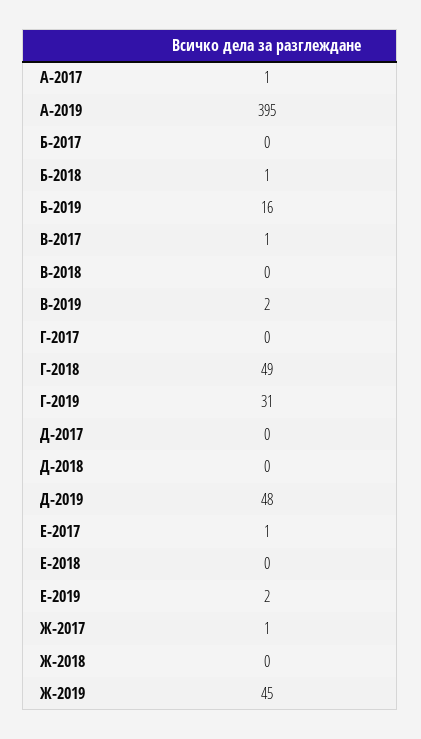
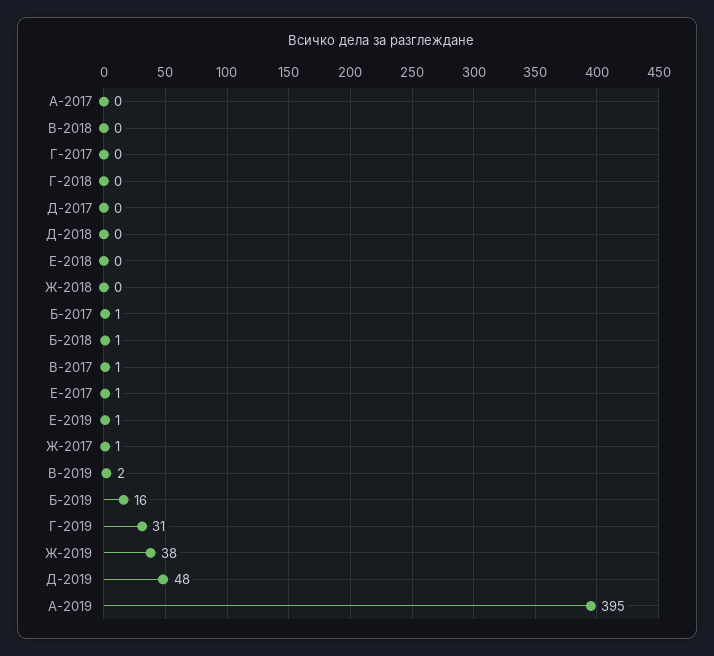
  {
-   "А-2017": 1,
+   "А-2017": 0,
    "А-2019": 395,
-   "Б-2017": 0,
+   "Б-2017": 1,
    "Б-2018": 1,
    "Б-2019": 16,
    "В-2017": 1,
    "В-2018": 0,
    "В-2019": 2,
    "Г-2017": 0,
-   "Г-2018": 49,
+   "Г-2018": 0,
    "Г-2019": 31,
    "Д-2017": 0,
    "Д-2018": 0,
    "Д-2019": 48,
    "Е-2017": 1,
    "Е-2018": 0,
-   "Е-2019": 2,
+   "Е-2019": 1,
    "Ж-2017": 1,
    "Ж-2018": 0,
-   "Ж-2019": 45
+   "Ж-2019": 38
  }

